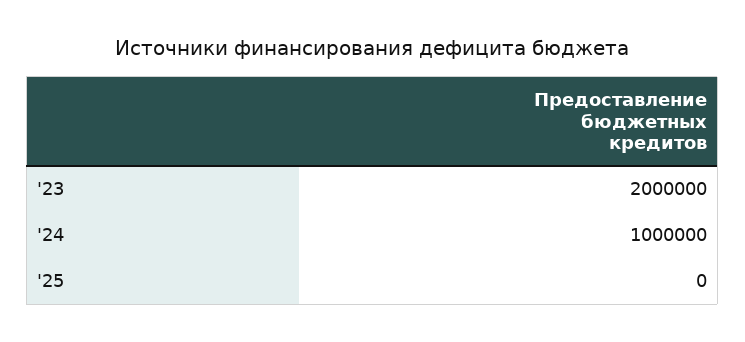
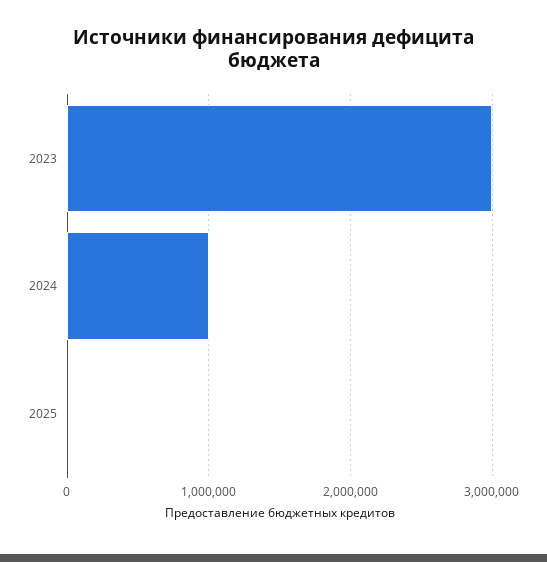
  {
-   "'23": 2000000,
+   "'23": 3000000,
    "'24": 1000000,
    "'25": 0
  }

